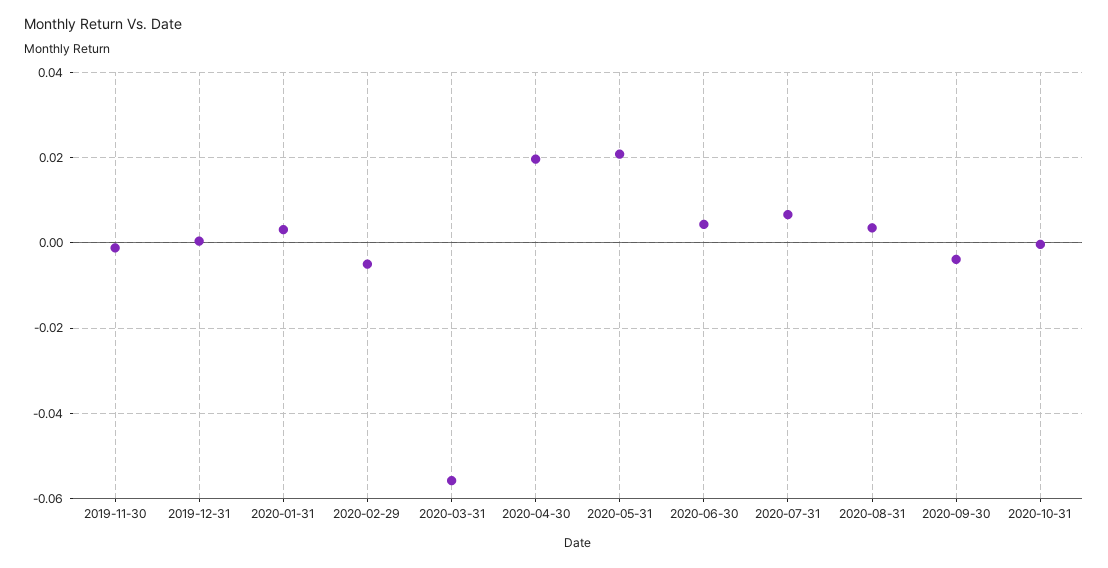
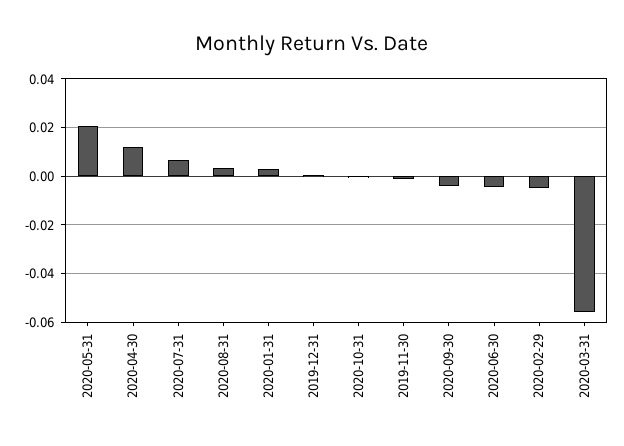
  {
    "2019-11-30": -0.002,
    "2019-12-31": 0,
    "2020-01-31": 0.004,
    "2020-02-29": -0.006,
    "2020-03-31": -0.056,
-   "2020-04-30": 0.02,
+   "2020-04-30": 0.0125,
    "2020-05-31": 0.02,
-   "2020-06-30": 0.004,
+   "2020-06-30": -0.005,
    "2020-07-31": 0.006,
    "2020-08-31": 0.004,
    "2020-09-30": -0.004,
    "2020-10-31": 0
  }

